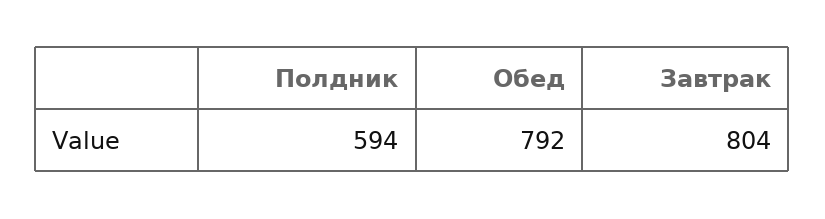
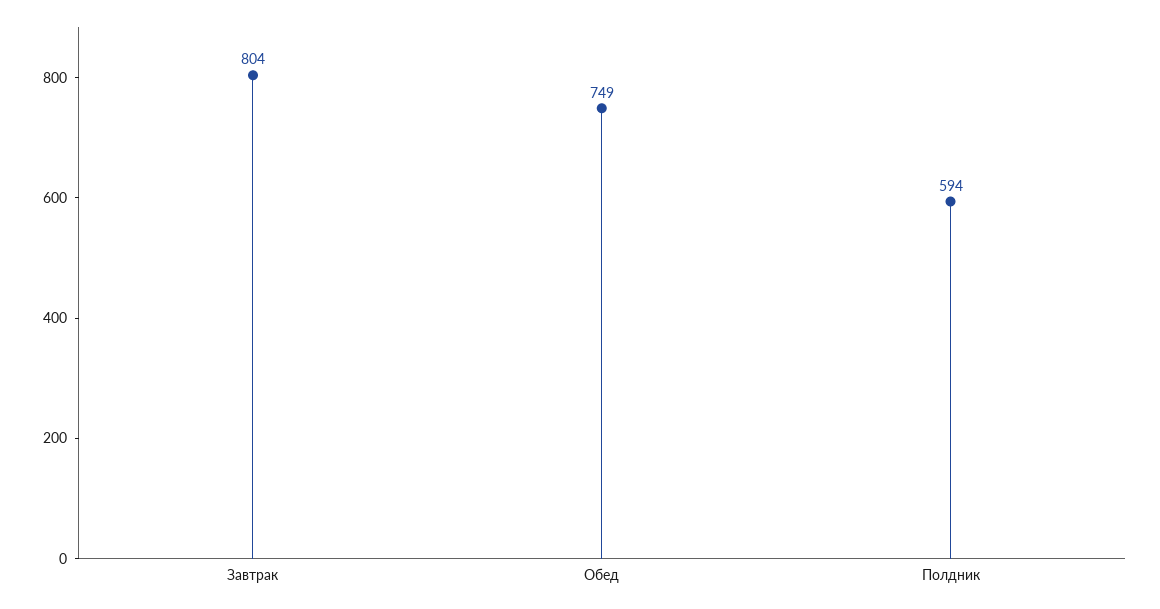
  {
    "Полдник": 594,
-   "Обед": 792,
+   "Обед": 749,
    "Завтрак": 804
  }

